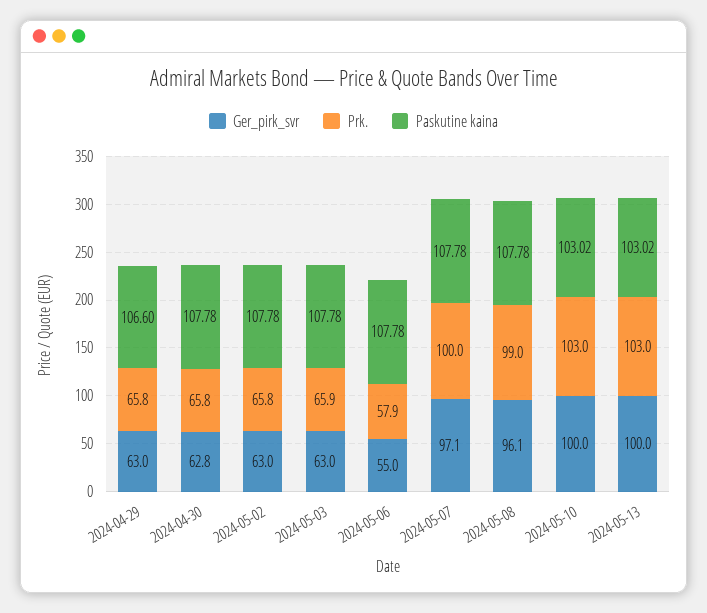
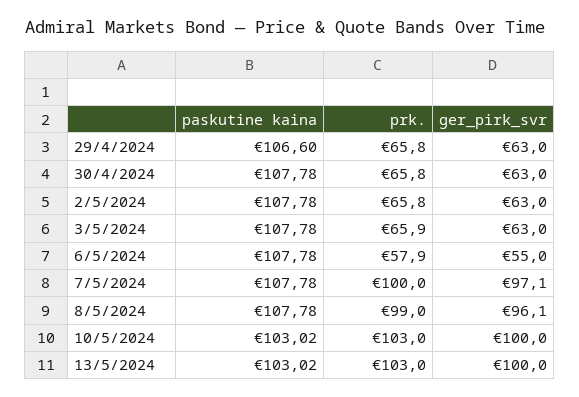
  {
    "Ger_pirk_svr": {
      "2024-04-29": 63,
-     "2024-04-30": 62.8,
+     "2024-04-30": 63,
      "2024-05-02": 63,
      "2024-05-03": 63,
      "2024-05-06": 55,
      "2024-05-07": 97.1,
      "2024-05-08": 96.1,
      "2024-05-10": 100,
      "2024-05-13": 100
    },
    "Prk.": {
      "2024-04-29": 65.8,
      "2024-04-30": 65.8,
      "2024-05-02": 65.8,
      "2024-05-03": 65.9,
      "2024-05-06": 57.9,
      "2024-05-07": 100,
      "2024-05-08": 99,
      "2024-05-10": 103,
      "2024-05-13": 103
    },
    "Paskutine kaina": {
      "2024-04-29": 106.6,
      "2024-04-30": 107.78,
      "2024-05-02": 107.78,
      "2024-05-03": 107.78,
      "2024-05-06": 107.78,
      "2024-05-07": 107.78,
      "2024-05-08": 107.78,
      "2024-05-10": 103.02,
      "2024-05-13": 103.02
    }
  }

